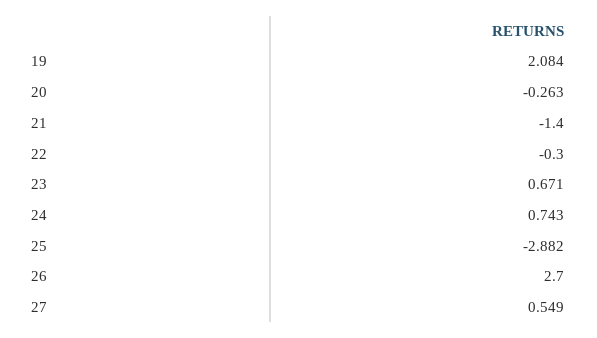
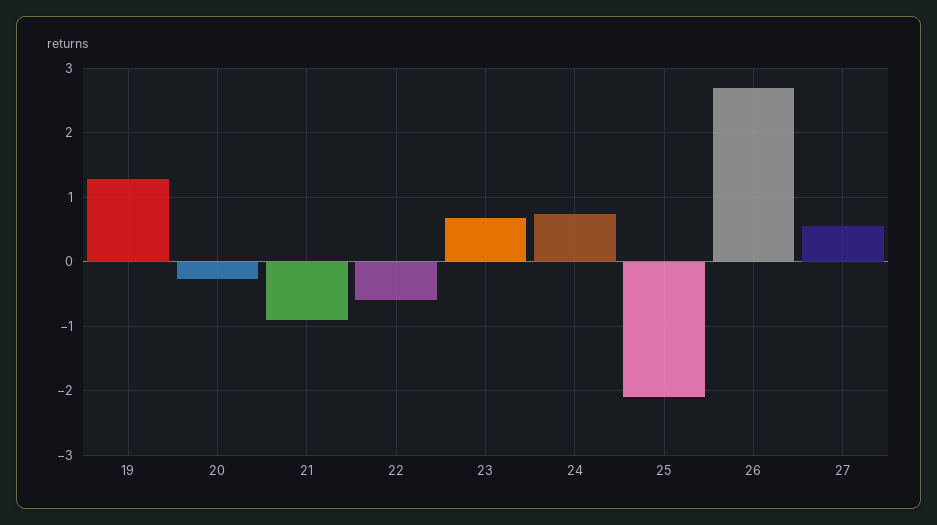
  {
-   "19": 2.084,
+   "19": 1.3,
    "20": -0.263,
-   "21": -1.4,
+   "21": -0.9,
-   "22": -0.3,
+   "22": -0.6,
    "23": 0.671,
    "24": 0.743,
-   "25": -2.882,
+   "25": -2.1,
    "26": 2.7,
    "27": 0.549
  }

